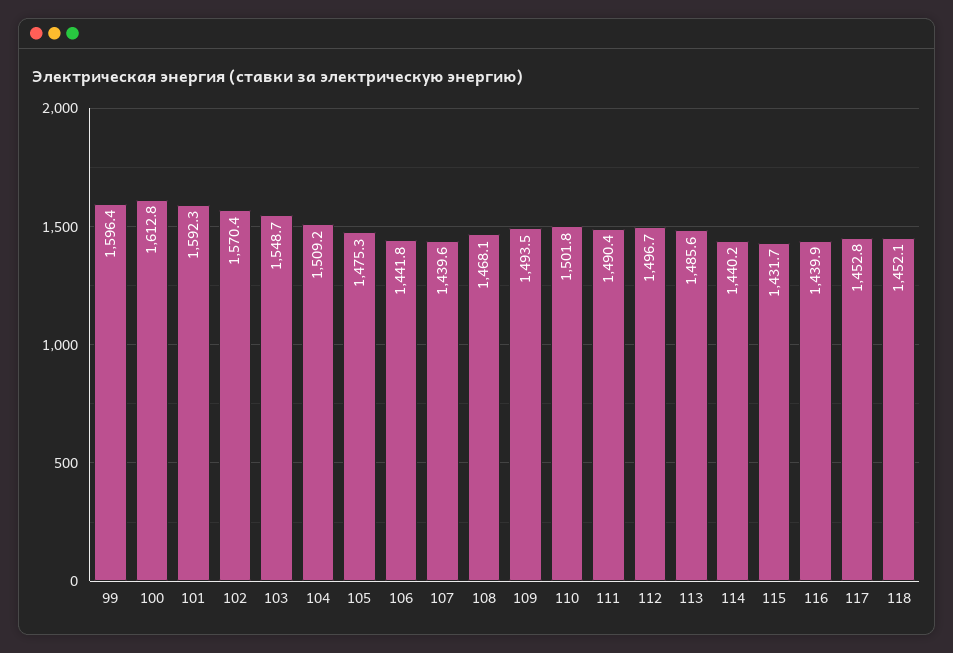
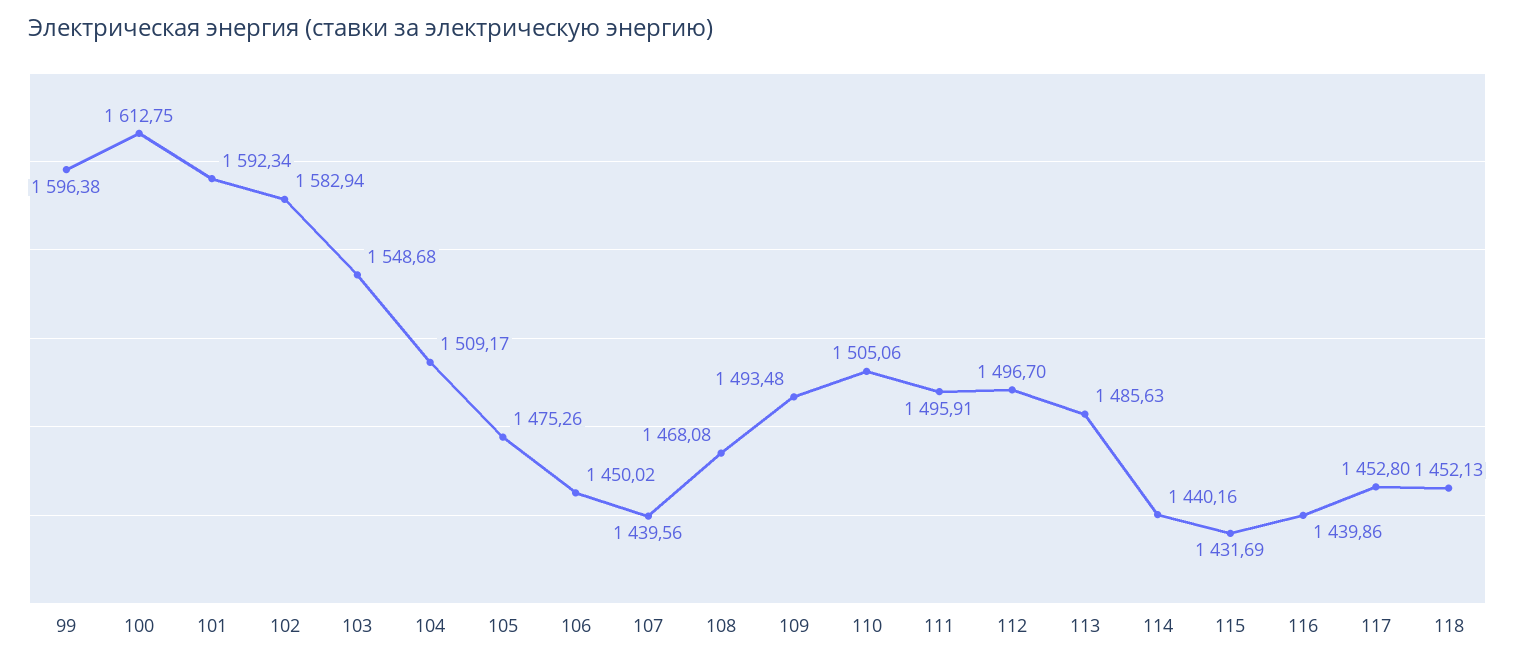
  {
    "99": 1596.38,
    "100": 1612.75,
    "101": 1592.34,
-   "102": 1570.4,
+   "102": 1582.94,
    "103": 1548.68,
    "104": 1509.17,
    "105": 1475.26,
-   "106": 1441.8,
+   "106": 1450.02,
    "107": 1439.56,
    "108": 1468.08,
    "109": 1493.48,
-   "110": 1501.8,
+   "110": 1505.06,
-   "111": 1490.4,
+   "111": 1495.91,
    "112": 1496.7,
    "113": 1485.63,
    "114": 1440.16,
    "115": 1431.69,
    "116": 1439.86,
    "117": 1452.8,
    "118": 1452.13
  }

